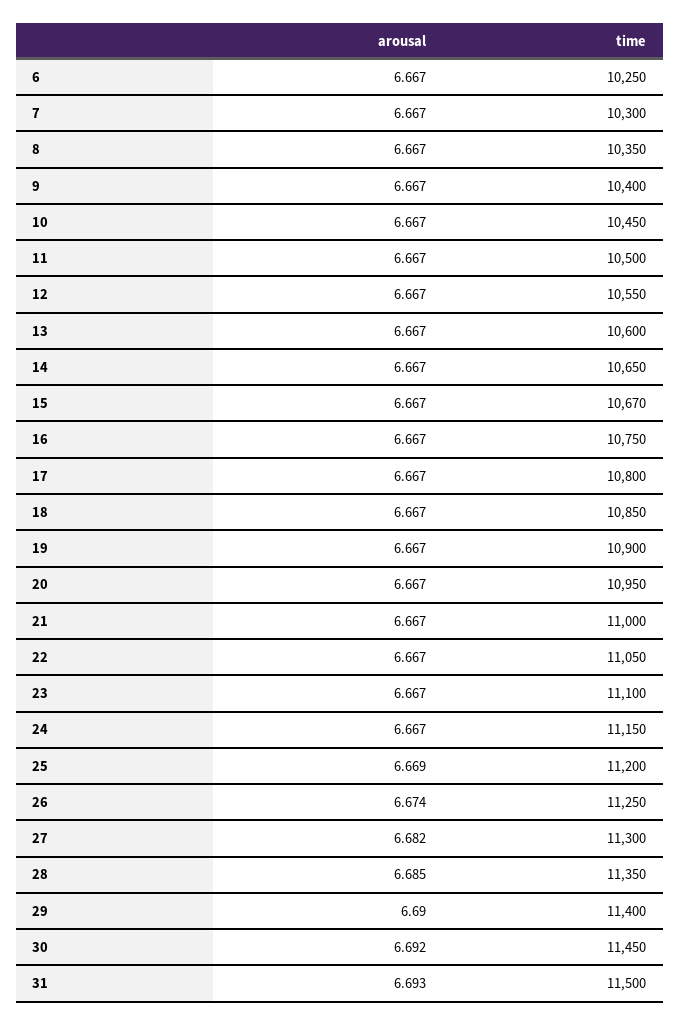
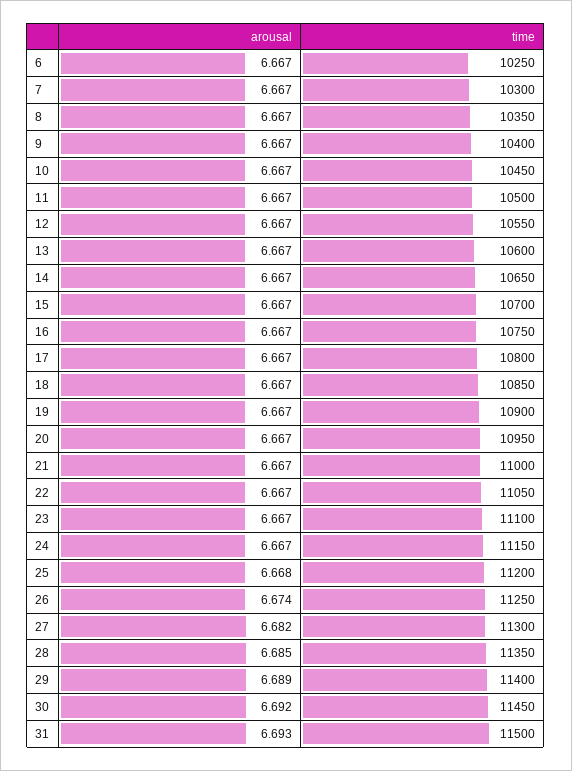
  {
    "arousal": {
      "6": 6.667,
      "7": 6.667,
      "8": 6.667,
      "9": 6.667,
      "10": 6.667,
      "11": 6.667,
      "12": 6.667,
      "13": 6.667,
      "14": 6.667,
      "15": 6.667,
      "16": 6.667,
      "17": 6.667,
      "18": 6.667,
      "19": 6.667,
      "20": 6.667,
      "21": 6.667,
      "22": 6.667,
      "23": 6.667,
      "24": 6.667,
-     "25": 6.669,
+     "25": 6.668,
      "26": 6.674,
      "27": 6.682,
      "28": 6.685,
-     "29": 6.69,
+     "29": 6.689,
      "30": 6.692,
      "31": 6.693
    },
    "time": {
      "6": 10250,
      "7": 10300,
      "8": 10350,
      "9": 10400,
      "10": 10450,
      "11": 10500,
      "12": 10550,
      "13": 10600,
      "14": 10650,
-     "15": 10670,
+     "15": 10700,
      "16": 10750,
      "17": 10800,
      "18": 10850,
      "19": 10900,
      "20": 10950,
      "21": 11000,
      "22": 11050,
      "23": 11100,
      "24": 11150,
      "25": 11200,
      "26": 11250,
      "27": 11300,
      "28": 11350,
      "29": 11400,
      "30": 11450,
      "31": 11500
    }
  }

